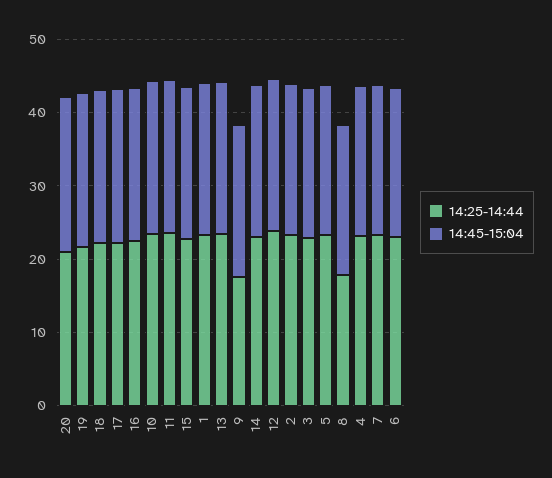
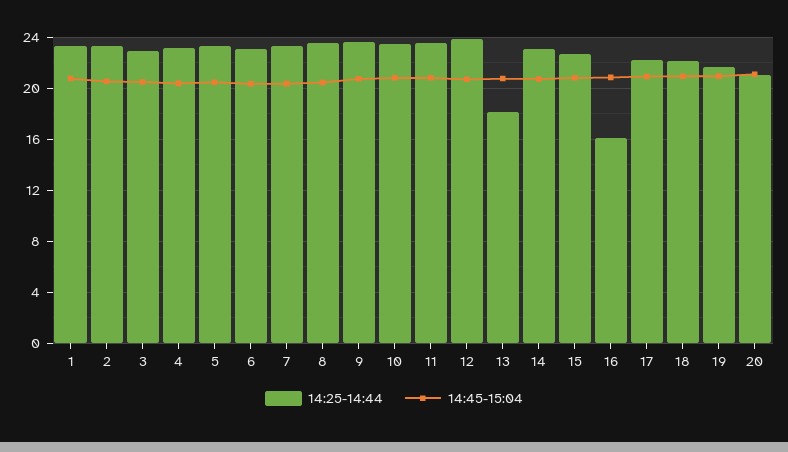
  {
    "14:25-14:44": {
      "20": 21,
      "19": 21.5,
      "18": 22,
      "17": 22.5,
-     "16": 22,
+     "16": 16,
      "10": 23.5,
      "11": 23.5,
      "15": 22.5,
      "1": 23.5,
-     "13": 24,
+     "13": 18,
-     "9": 18,
+     "9": 23.5,
      "14": 23,
      "12": 24,
      "2": 23.5,
      "3": 23,
      "5": 23.5,
-     "8": 18,
+     "8": 23.5,
      "4": 23,
      "7": 23.5,
      "6": 23
    },
    "14:45-15:04": {
      "20": 21,
      "19": 21,
      "18": 21,
      "17": 21,
      "16": 21,
      "10": 21,
      "11": 21,
      "15": 21,
      "1": 21,
      "13": 21,
      "9": 21,
      "14": 20.5,
      "12": 20.5,
      "2": 20.5,
      "3": 20.5,
      "5": 20.5,
      "8": 20.5,
      "4": 20.5,
      "7": 20.5,
      "6": 20.5
    }
  }

